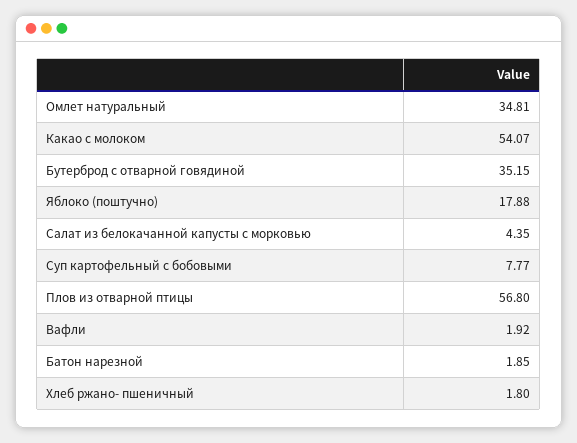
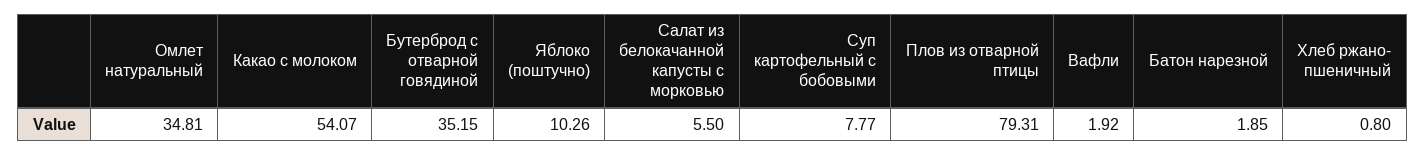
  {
    "Омлет натуральный": 34.81,
    "Какао с молоком": 54.07,
    "Бутерброд с отварной говядиной": 35.15,
-   "Яблоко (поштучно)": 17.88,
+   "Яблоко (поштучно)": 10.26,
-   "Салат из белокачанной капусты с морковью": 4.35,
+   "Салат из белокачанной капусты с морковью": 5.5,
    "Суп картофельный с бобовыми": 7.77,
-   "Плов из отварной птицы": 56.8,
+   "Плов из отварной птицы": 79.31,
    "Вафли": 1.92,
    "Батон нарезной": 1.85,
-   "Хлеб ржано- пшеничный": 1.8
+   "Хлеб ржано- пшеничный": 0.8
  }

